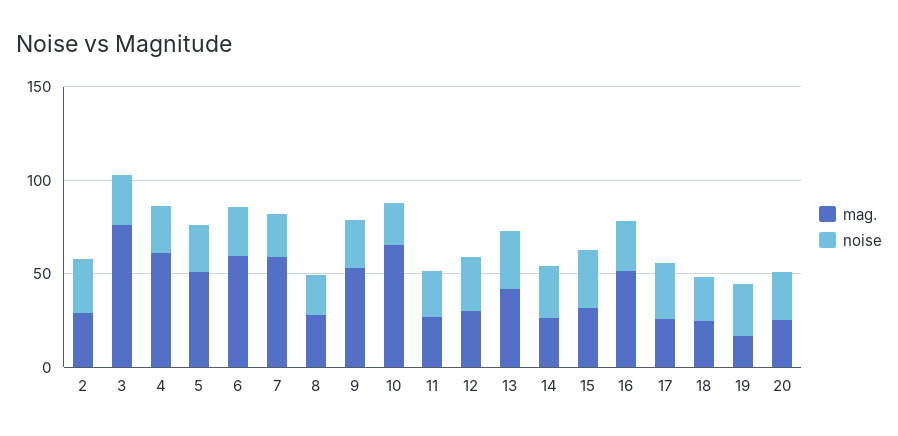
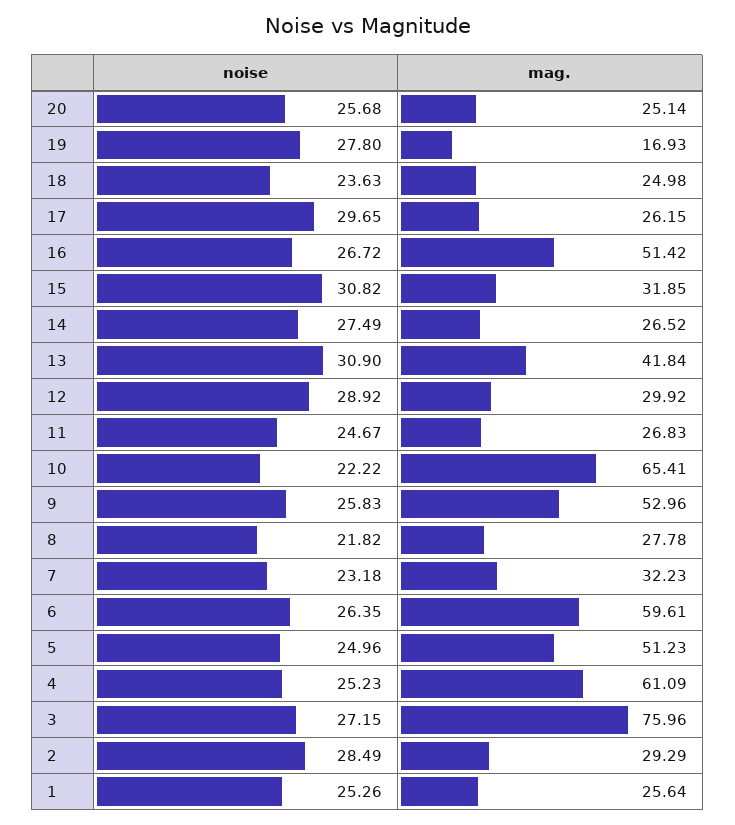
  {
    "mag.": {
      "2": 29.29,
      "3": 75.96,
      "4": 61.09,
      "5": 51.23,
      "6": 59.61,
-     "7": 60,
+     "7": 32.23,
      "8": 27.78,
      "9": 52.96,
      "10": 65.41,
      "11": 26.83,
      "12": 29.92,
      "13": 41.84,
      "14": 26.52,
      "15": 31.85,
      "16": 51.42,
      "17": 26.15,
      "18": 24.98,
      "19": 16.93,
-     "20": 25.14
+     "20": 25.14,
+     "1": 25.64
    },
    "noise": {
      "2": 28.49,
      "3": 27.15,
      "4": 25.23,
      "5": 24.96,
      "6": 26.35,
      "7": 23.18,
      "8": 21.82,
      "9": 25.83,
      "10": 22.22,
      "11": 24.67,
      "12": 28.92,
      "13": 30.9,
      "14": 27.49,
      "15": 30.82,
      "16": 26.72,
      "17": 29.65,
      "18": 23.63,
      "19": 27.8,
-     "20": 25.68
+     "20": 25.68,
+     "1": 25.26
    }
  }

